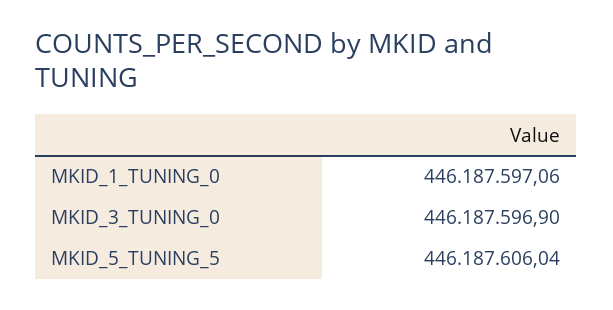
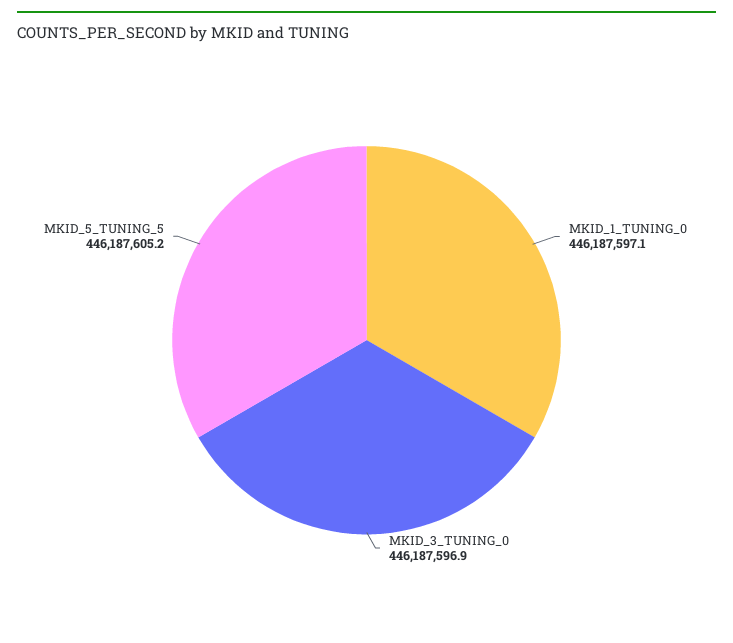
  {
    "MKID_1_TUNING_0": 446187597.06,
    "MKID_3_TUNING_0": 446187596.9,
-   "MKID_5_TUNING_5": 446187606.04
+   "MKID_5_TUNING_5": 446187605.2
  }

